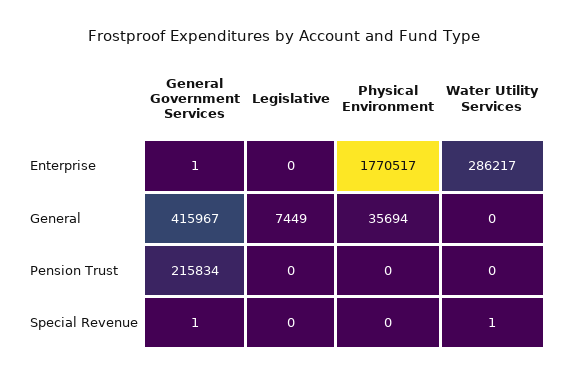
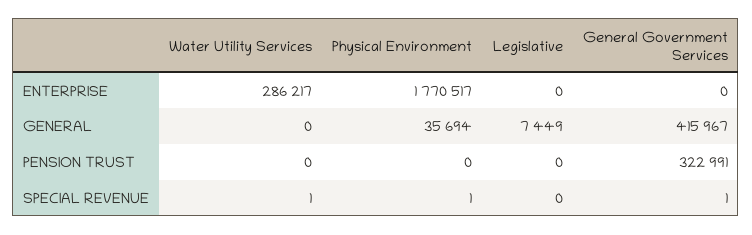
  {
    "General Government Services": {
-     "Enterprise": 1,
+     "Enterprise": 0,
      "General": 415967,
-     "Pension Trust": 215834,
+     "Pension Trust": 322991,
      "Special Revenue": 1
    },
    "Legislative": {
      "Enterprise": 0,
      "General": 7449,
      "Pension Trust": 0,
      "Special Revenue": 0
    },
    "Physical Environment": {
      "Enterprise": 1770517,
      "General": 35694,
      "Pension Trust": 0,
-     "Special Revenue": 0
+     "Special Revenue": 1
    },
    "Water Utility Services": {
      "Enterprise": 286217,
      "General": 0,
      "Pension Trust": 0,
      "Special Revenue": 1
    }
  }

